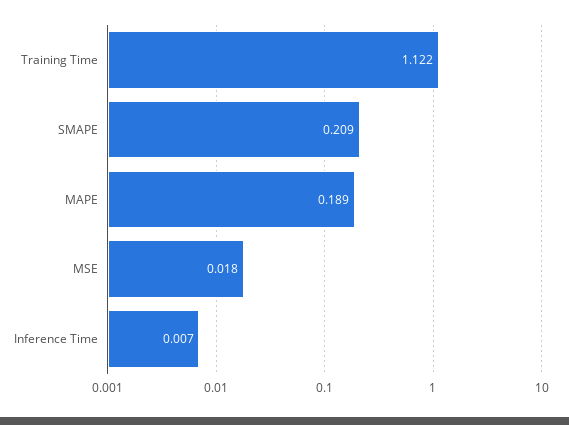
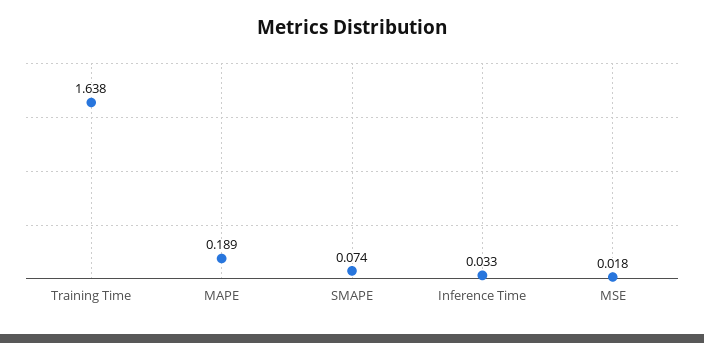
  {
-   "Training Time": 1.122,
+   "Training Time": 1.638,
-   "SMAPE": 0.209,
+   "SMAPE": 0.074,
    "MAPE": 0.189,
    "MSE": 0.018,
-   "Inference Time": 0.007
+   "Inference Time": 0.033
  }

